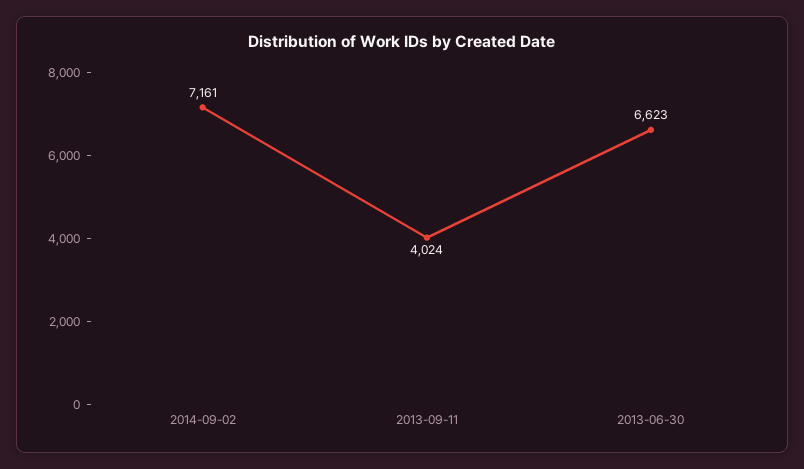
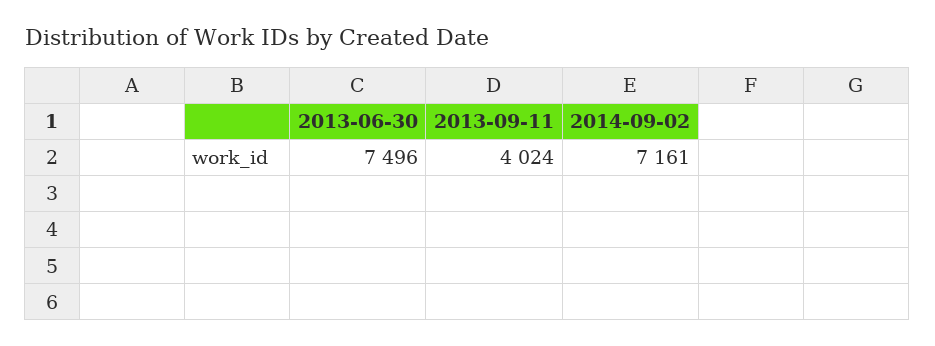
  {
    "2014-09-02": 7161,
    "2013-09-11": 4024,
-   "2013-06-30": 6623
+   "2013-06-30": 7496
  }

